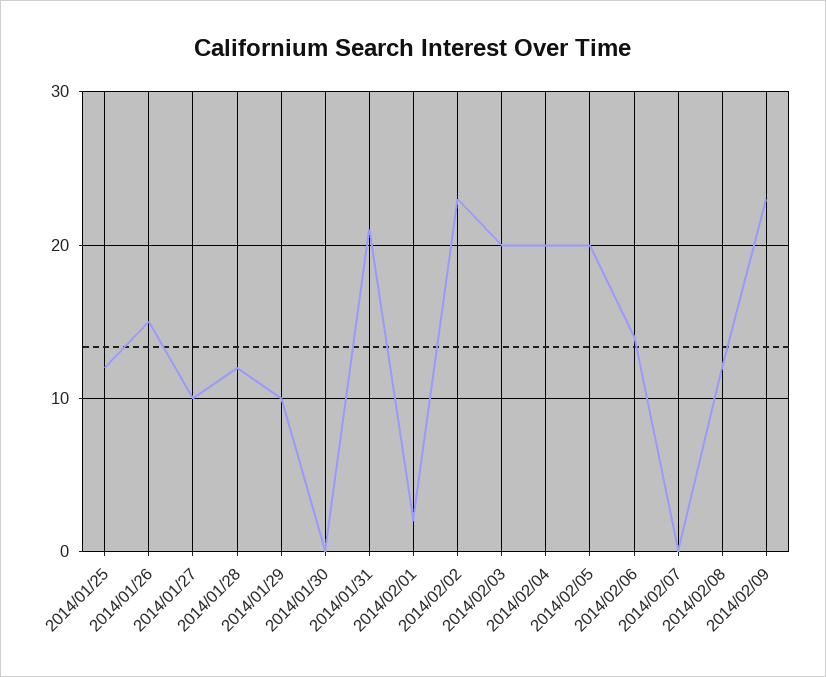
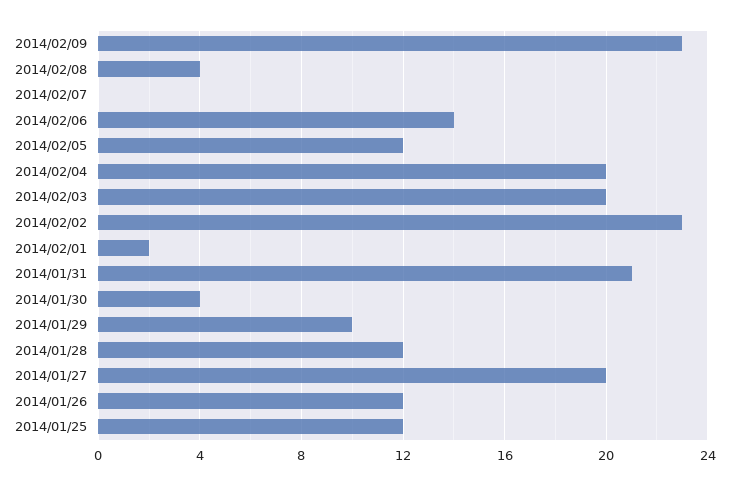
  {
    "2014/01/25": 12,
-   "2014/01/26": 15,
+   "2014/01/26": 12,
-   "2014/01/27": 10,
+   "2014/01/27": 20,
    "2014/01/28": 12,
    "2014/01/29": 10,
-   "2014/01/30": 0,
+   "2014/01/30": 4,
    "2014/01/31": 21,
    "2014/02/01": 2,
    "2014/02/02": 23,
    "2014/02/03": 20,
    "2014/02/04": 20,
-   "2014/02/05": 20,
+   "2014/02/05": 12,
    "2014/02/06": 14,
    "2014/02/07": 0,
-   "2014/02/08": 12,
+   "2014/02/08": 4,
    "2014/02/09": 23
  }

